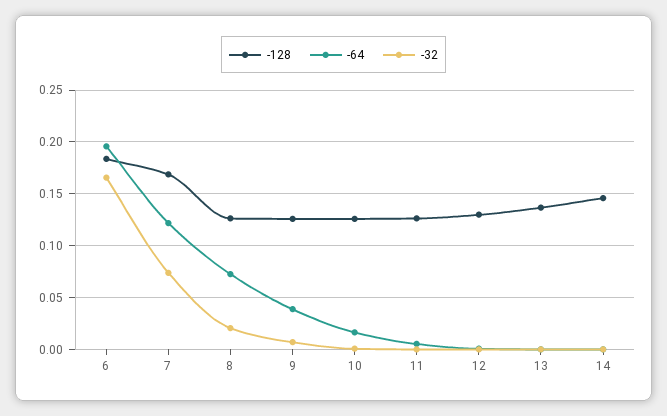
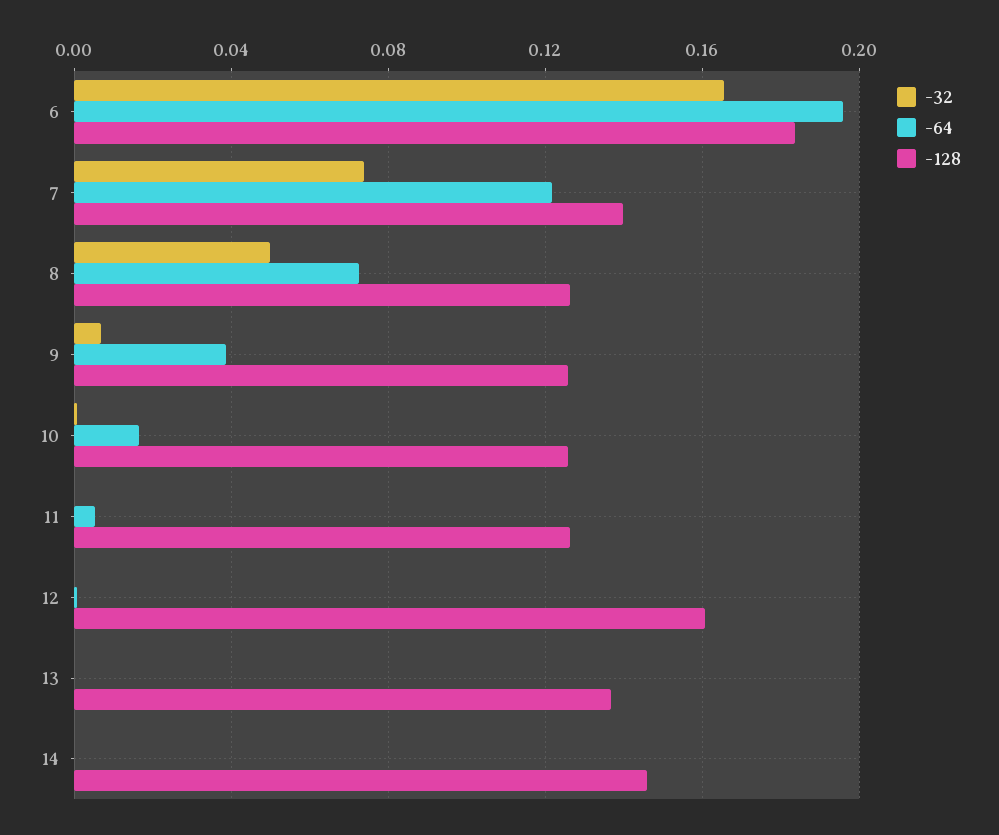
  {
    "-128": {
      "6": 0.185,
-     "7": 0.17,
+     "7": 0.14,
      "8": 0.125,
      "9": 0.125,
      "10": 0.125,
      "11": 0.125,
-     "12": 0.13,
+     "12": 0.16,
      "13": 0.135,
      "14": 0.145
    },
    "-64": {
      "6": 0.195,
      "7": 0.12,
      "8": 0.075,
      "9": 0.04,
      "10": 0.015,
      "11": 0.005,
      "12": 0,
      "13": 0,
      "14": 0
    },
    "-32": {
      "6": 0.165,
      "7": 0.075,
-     "8": 0.02,
+     "8": 0.05,
      "9": 0.005,
      "10": 0,
      "11": 0,
      "12": 0,
      "13": 0,
      "14": 0
    }
  }

